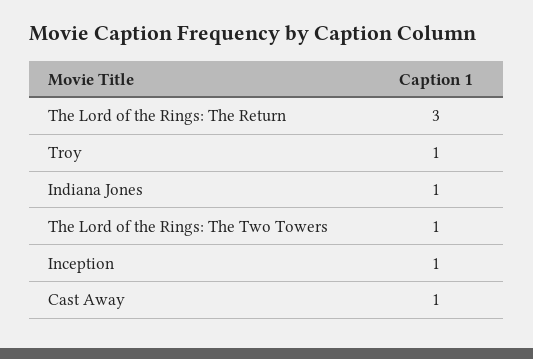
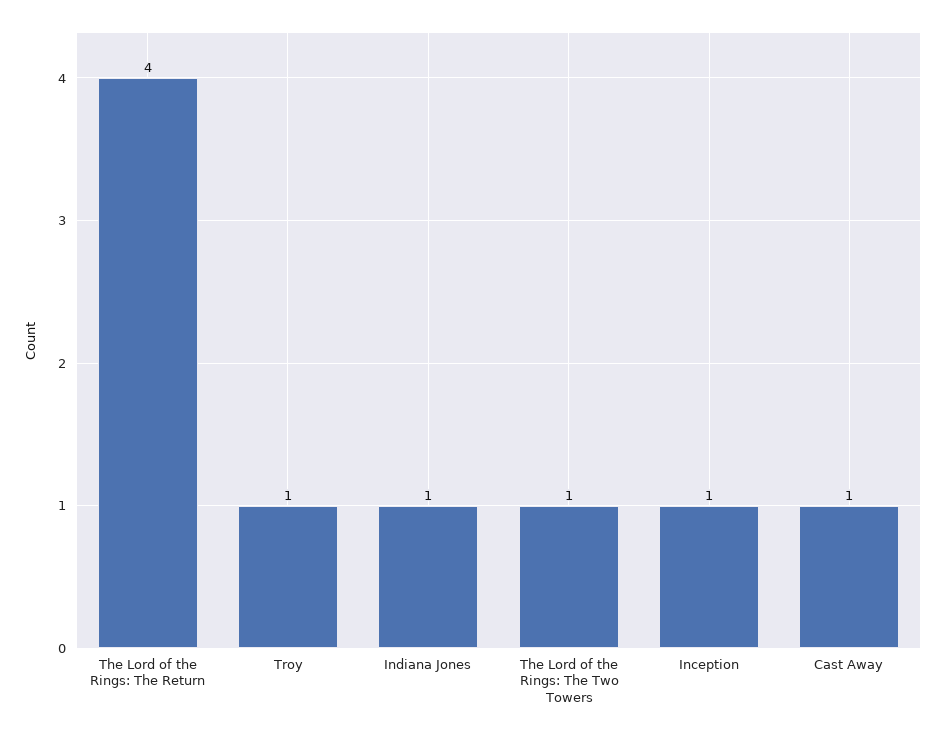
  {
-   "The Lord of the Rings: The Return": 3,
+   "The Lord of the Rings: The Return": 4,
    "Troy": 1,
    "Indiana Jones": 1,
    "The Lord of the Rings: The Two Towers": 1,
    "Inception": 1,
    "Cast Away": 1
  }

